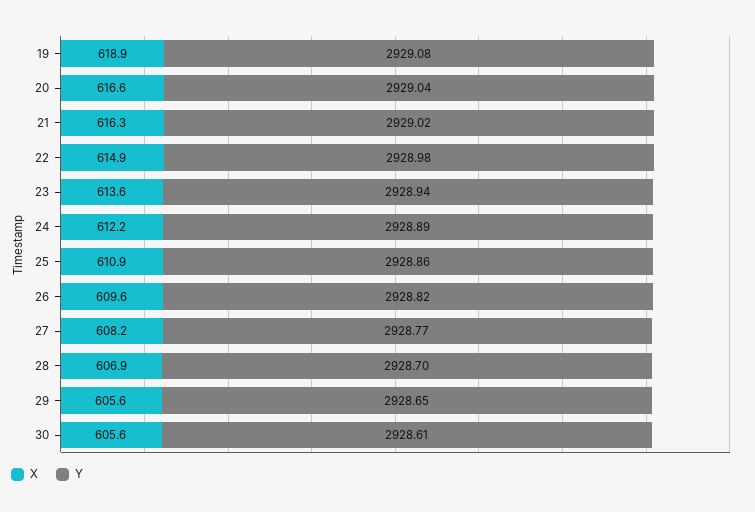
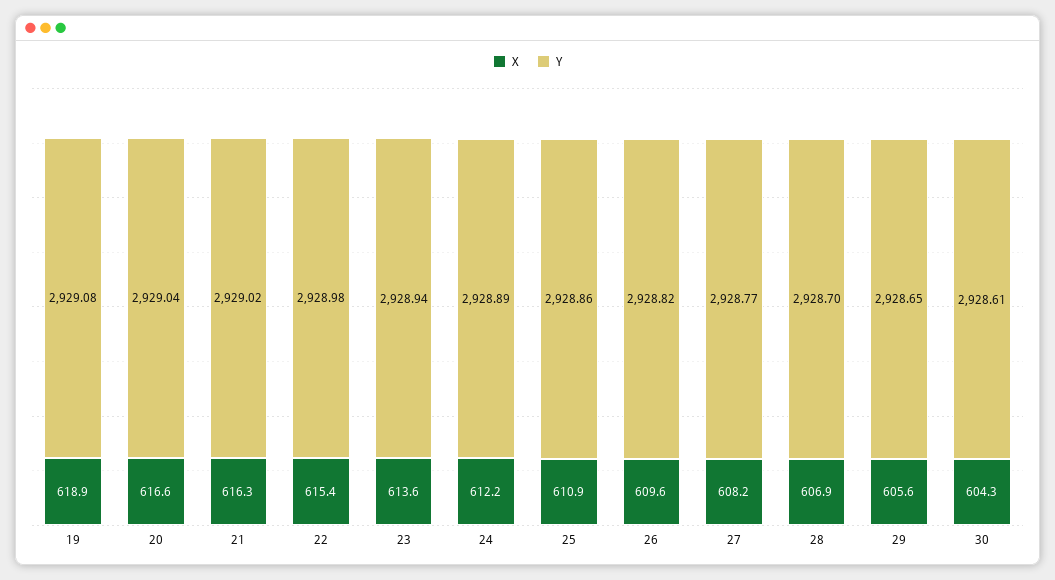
  {
    "X": {
      "19": 618.9,
      "20": 616.6,
      "21": 616.3,
-     "22": 614.9,
+     "22": 615.4,
      "23": 613.6,
      "24": 612.2,
      "25": 610.9,
      "26": 609.6,
      "27": 608.2,
      "28": 606.9,
      "29": 605.6,
-     "30": 605.6
+     "30": 604.3
    },
    "Y": {
      "19": 2929.08,
      "20": 2929.04,
      "21": 2929.02,
      "22": 2928.98,
      "23": 2928.94,
      "24": 2928.89,
      "25": 2928.86,
      "26": 2928.82,
      "27": 2928.77,
      "28": 2928.7,
      "29": 2928.65,
      "30": 2928.61
    }
  }

